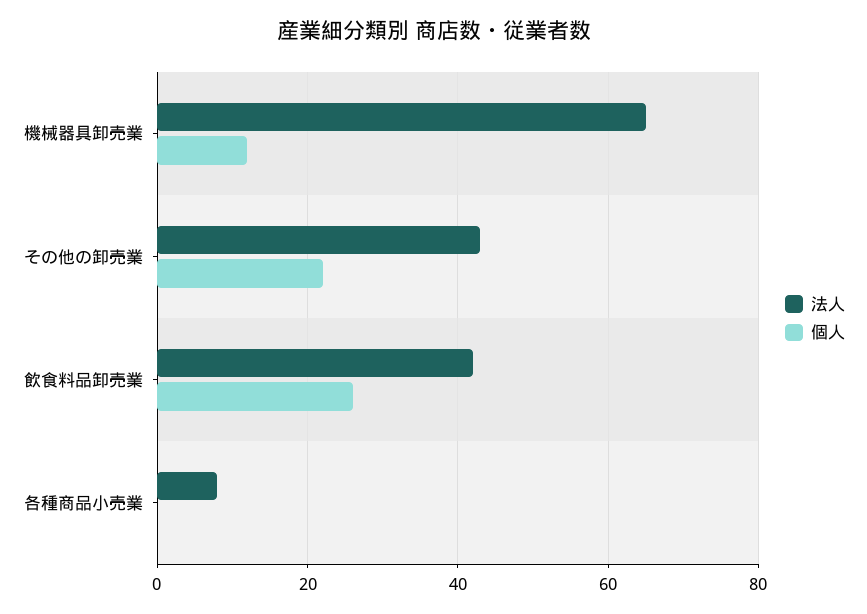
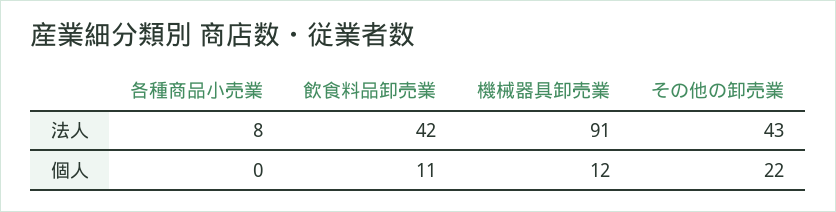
  {
    "法人": {
-     "機械器具卸売業": 65,
+     "機械器具卸売業": 91,
      "その他の卸売業": 43,
      "飲食料品卸売業": 42,
      "各種商品小売業": 8
    },
    "個人": {
      "機械器具卸売業": 12,
      "その他の卸売業": 22,
-     "飲食料品卸売業": 25,
+     "飲食料品卸売業": 11,
      "各種商品小売業": 0
    }
  }

